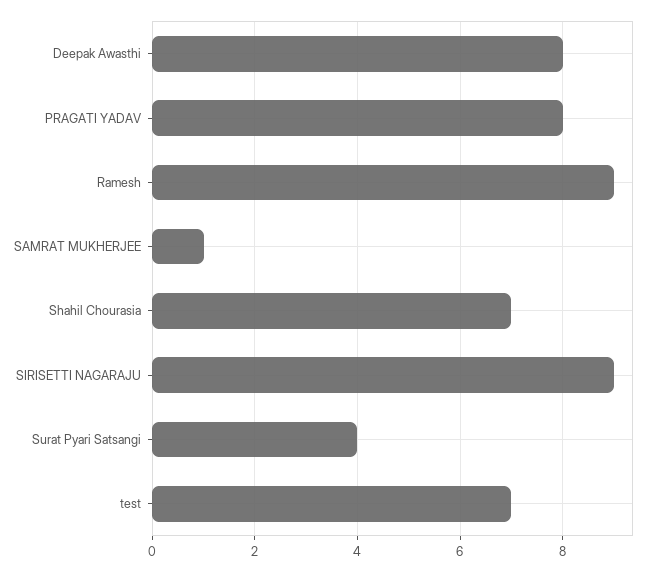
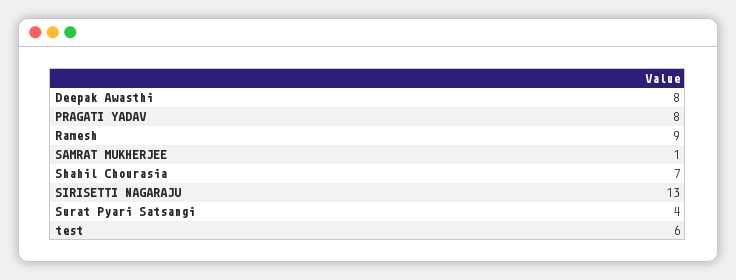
  {
    "Deepak Awasthi": 8,
    "PRAGATI YADAV": 8,
    "Ramesh": 9,
    "SAMRAT MUKHERJEE": 1,
    "Shahil Chourasia": 7,
-   "SIRISETTI NAGARAJU": 9,
+   "SIRISETTI NAGARAJU": 13,
    "Surat Pyari Satsangi": 4,
-   "test": 7
+   "test": 6
  }

